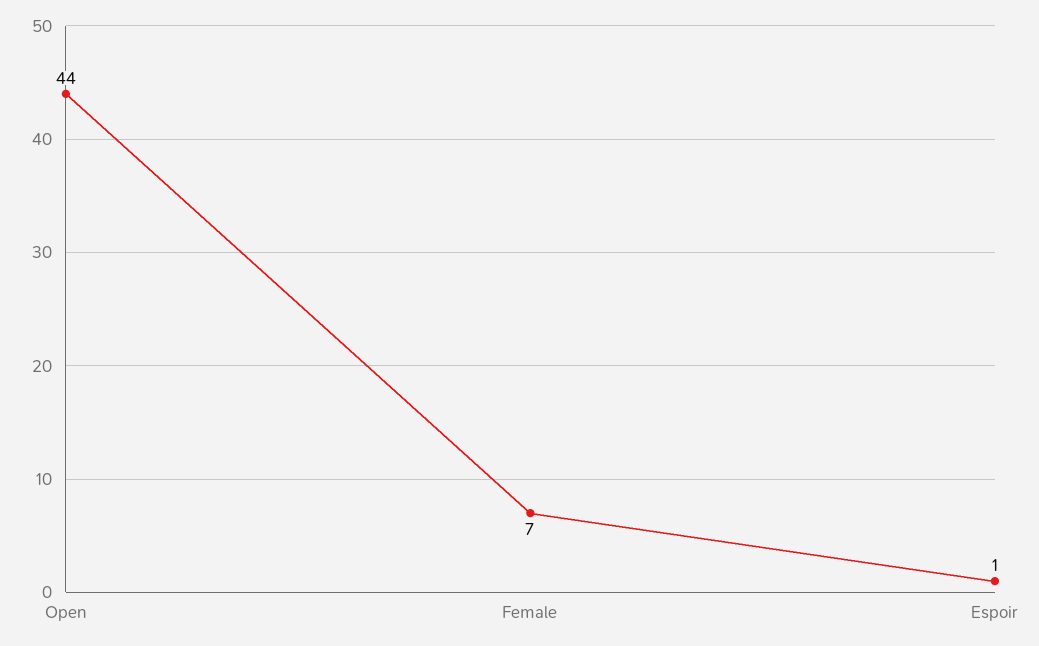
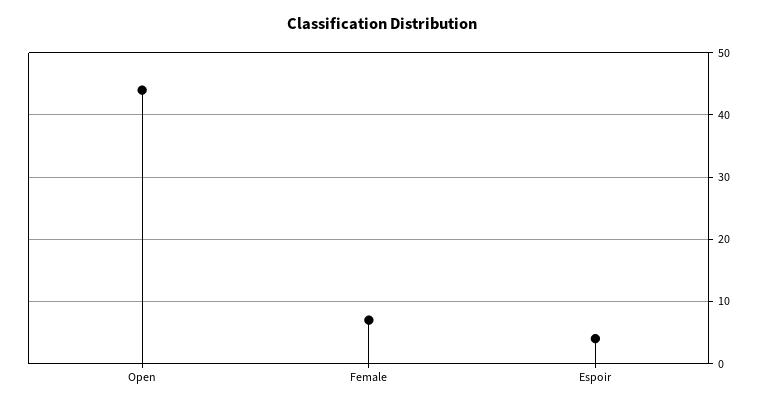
  {
    "Open": 44,
    "Female": 7,
-   "Espoir": 1
+   "Espoir": 4
  }

